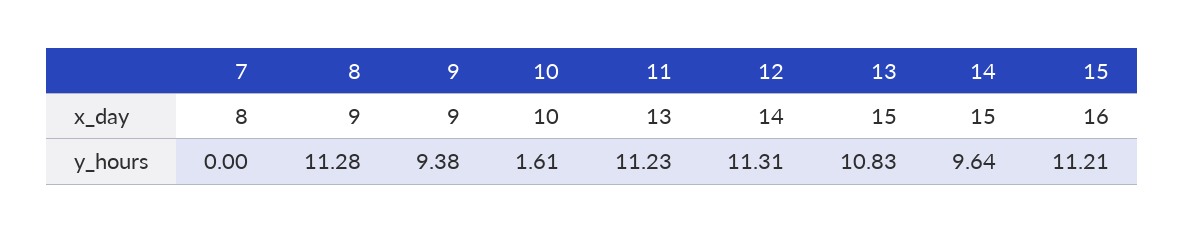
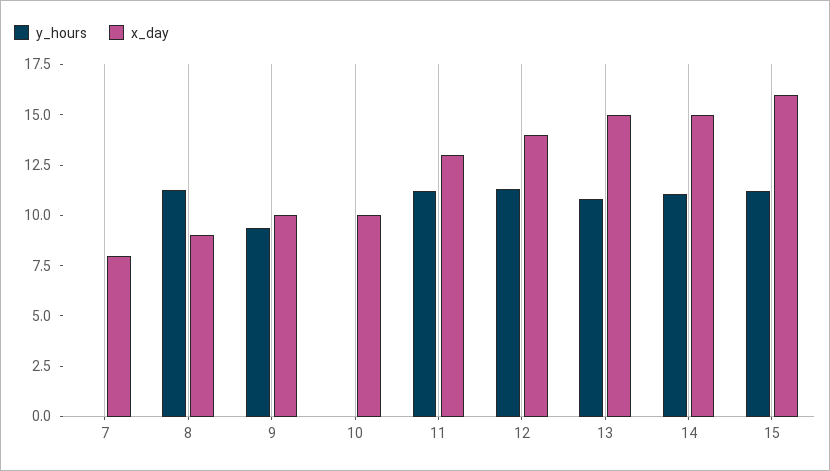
  {
    "x_day": {
      "7": 8,
      "8": 9,
-     "9": 9,
+     "9": 10,
      "10": 10,
      "11": 13,
      "12": 14,
      "13": 15,
      "14": 15,
      "15": 16
    },
    "y_hours": {
      "7": 0,
      "8": 11.28,
      "9": 9.38,
-     "10": 1.61,
+     "10": 0,
      "11": 11.23,
      "12": 11.31,
      "13": 10.83,
-     "14": 9.64,
+     "14": 11,
      "15": 11.21
    }
  }

